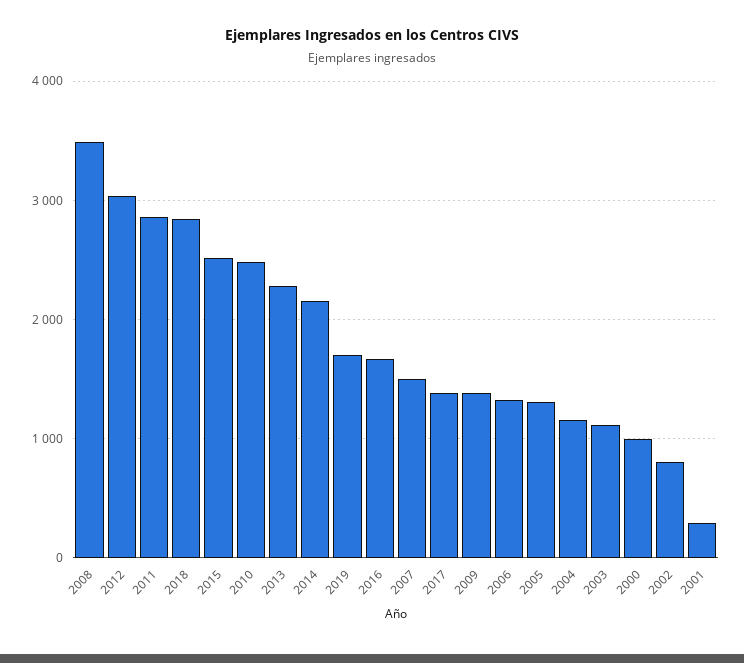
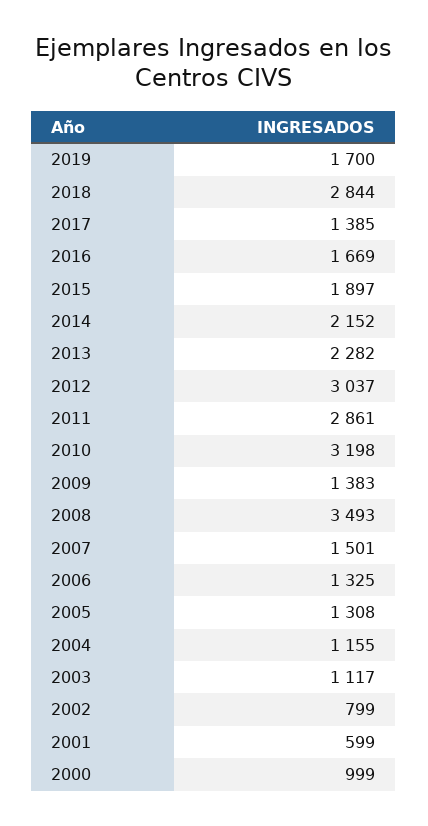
  {
    "2008": 3493,
    "2012": 3037,
    "2011": 2861,
    "2018": 2844,
-   "2015": 2500,
+   "2015": 1897,
-   "2010": 2500,
+   "2010": 3198,
    "2013": 2282,
    "2014": 2152,
    "2019": 1700,
    "2016": 1669,
    "2007": 1501,
    "2017": 1385,
    "2009": 1383,
    "2006": 1325,
    "2005": 1308,
    "2004": 1155,
    "2003": 1117,
    "2000": 999,
    "2002": 799,
-   "2001": 300
+   "2001": 599
  }

